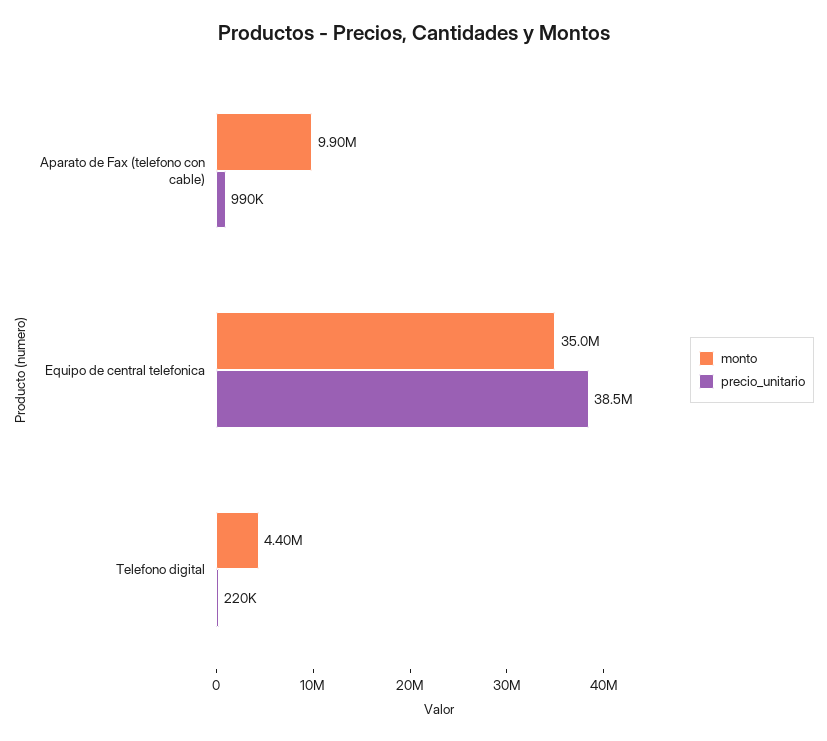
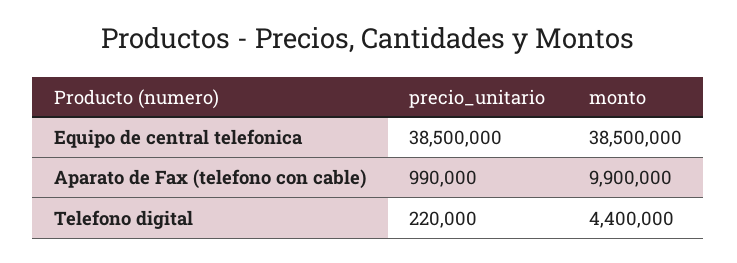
  {
    "monto": {
      "Aparato de Fax (telefono con cable)": 9900000,
-     "Equipo de central telefonica": 35000000,
+     "Equipo de central telefonica": 38500000,
      "Telefono digital": 4400000
    },
    "precio_unitario": {
      "Aparato de Fax (telefono con cable)": 990000,
      "Equipo de central telefonica": 38500000,
      "Telefono digital": 220000
    }
  }

